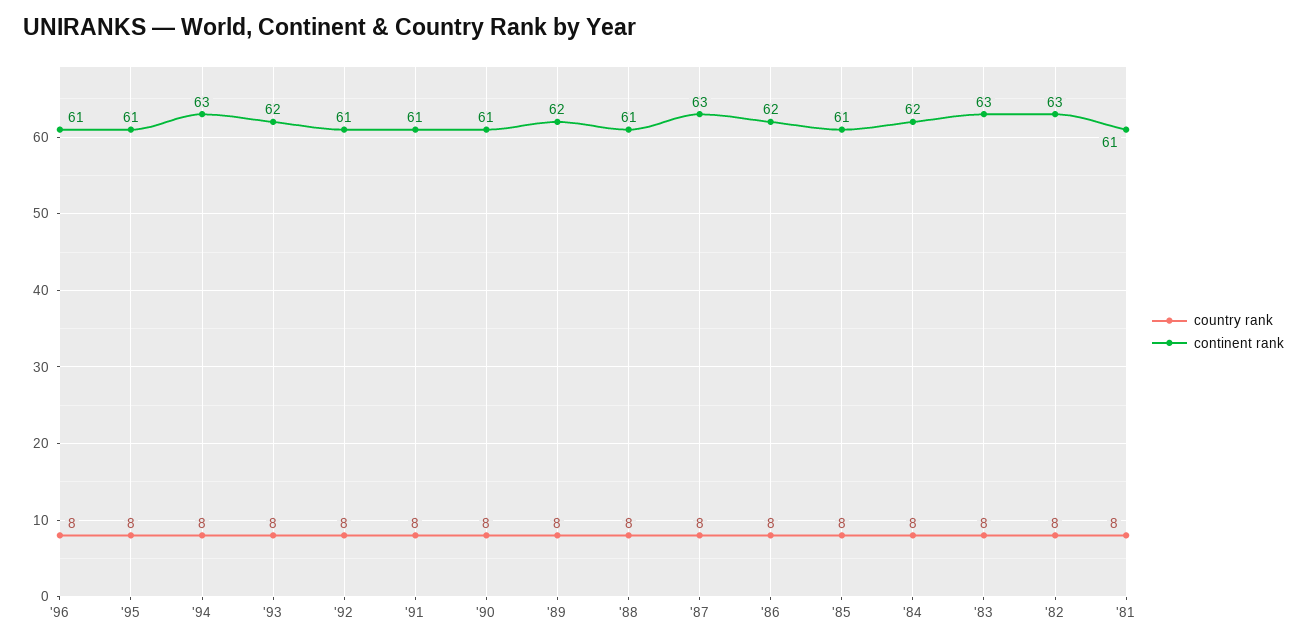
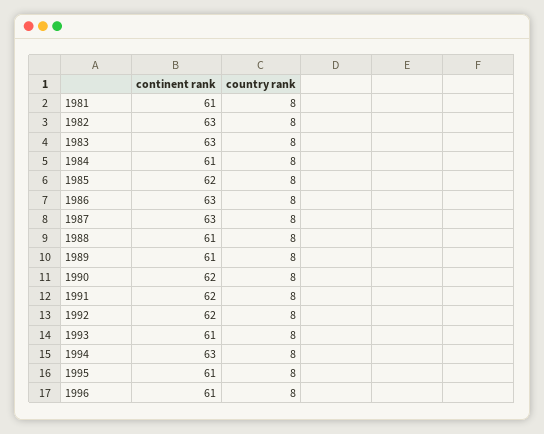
  {
    "country rank": {
      "'96": 8,
      "'95": 8,
      "'94": 8,
      "'93": 8,
      "'92": 8,
      "'91": 8,
      "'90": 8,
      "'89": 8,
      "'88": 8,
      "'87": 8,
      "'86": 8,
      "'85": 8,
      "'84": 8,
      "'83": 8,
      "'82": 8,
      "'81": 8
    },
    "continent rank": {
      "'96": 61,
      "'95": 61,
      "'94": 63,
-     "'93": 62,
+     "'93": 61,
-     "'92": 61,
+     "'92": 62,
-     "'91": 61,
+     "'91": 62,
-     "'90": 61,
+     "'90": 62,
-     "'89": 62,
+     "'89": 61,
      "'88": 61,
      "'87": 63,
-     "'86": 62,
+     "'86": 63,
-     "'85": 61,
+     "'85": 62,
-     "'84": 62,
+     "'84": 61,
      "'83": 63,
      "'82": 63,
      "'81": 61
    }
  }

